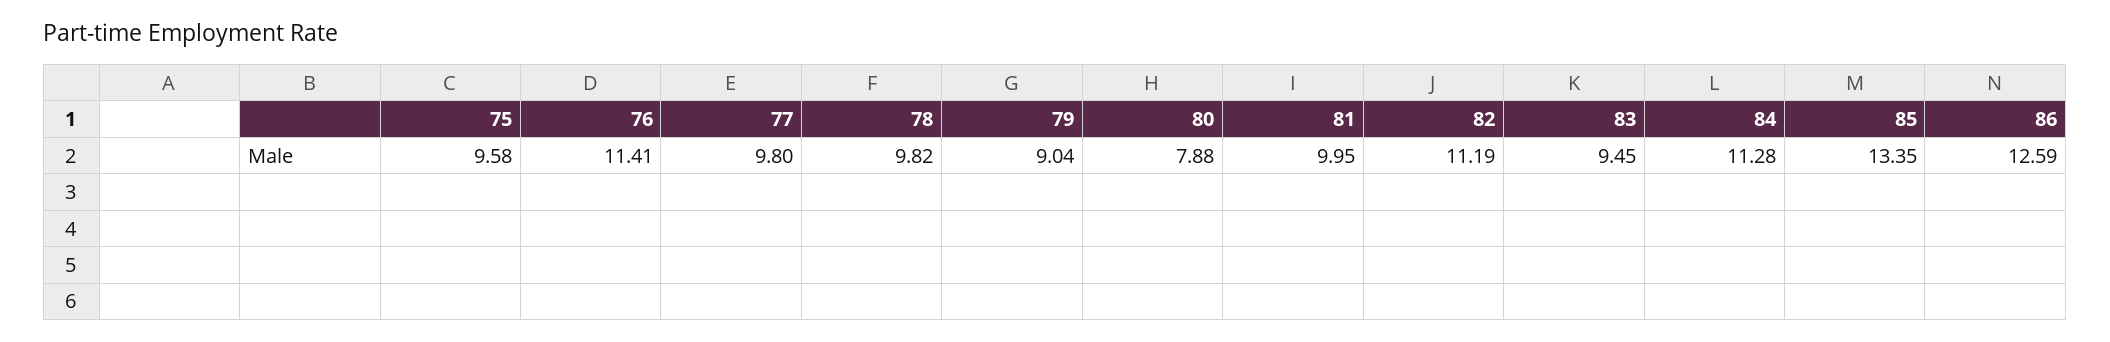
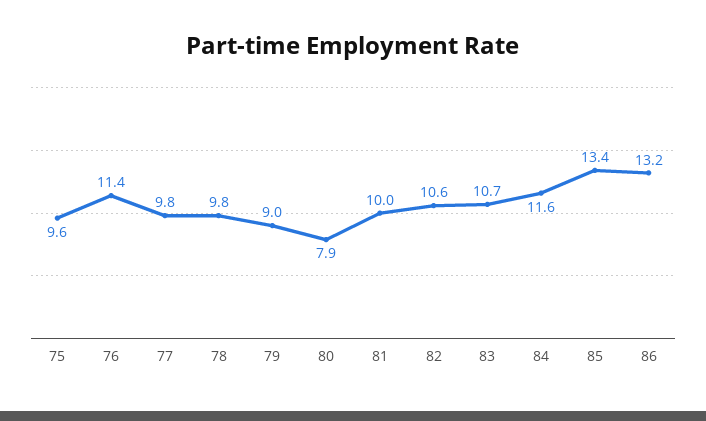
  {
    "75": 9.58,
    "76": 11.41,
    "77": 9.8,
    "78": 9.82,
    "79": 9.04,
    "80": 7.88,
    "81": 9.95,
-   "82": 11.19,
+   "82": 10.6,
-   "83": 9.45,
+   "83": 10.7,
-   "84": 11.28,
+   "84": 11.6,
    "85": 13.35,
-   "86": 12.59
+   "86": 13.2
  }

